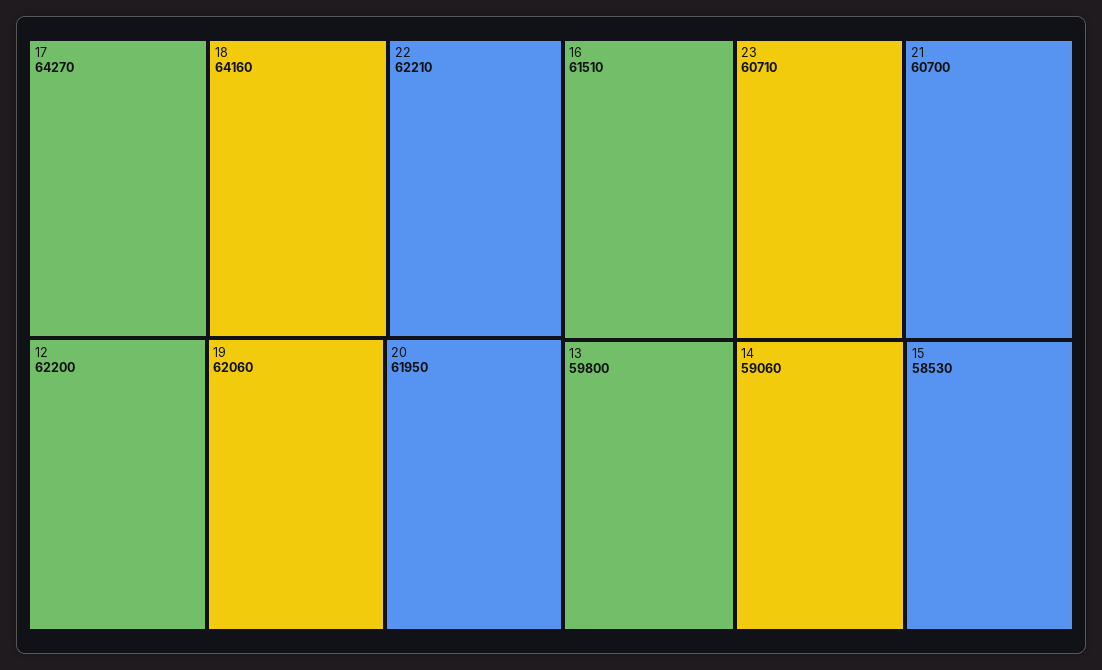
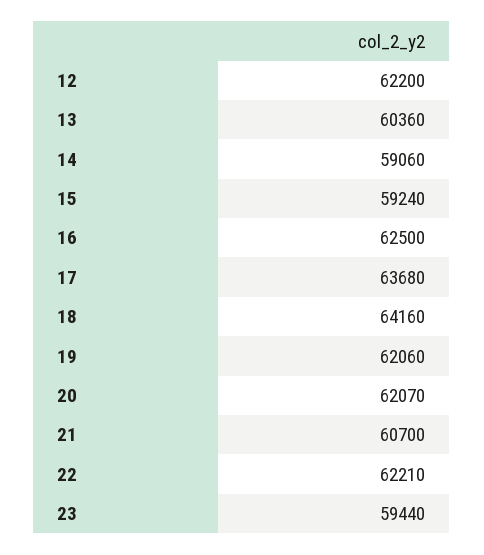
  {
-   "17": 64270,
+   "17": 63680,
    "18": 64160,
    "22": 62210,
    "12": 62200,
    "19": 62060,
-   "20": 61950,
+   "20": 62070,
-   "16": 61510,
+   "16": 62500,
-   "23": 60710,
+   "23": 59440,
    "21": 60700,
-   "13": 59800,
+   "13": 60360,
    "14": 59060,
-   "15": 58530
+   "15": 59240
  }

